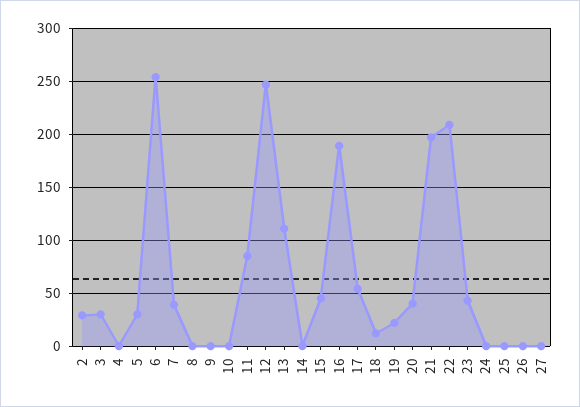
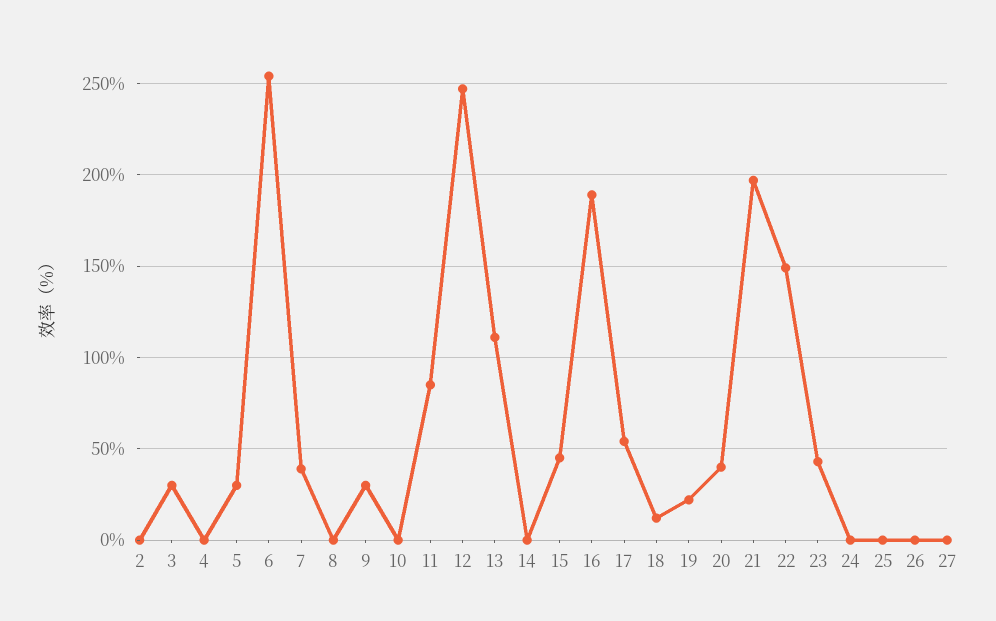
  {
-   "2": 30,
+   "2": 0,
    "3": 30,
    "4": 0,
    "5": 30,
    "6": 255,
    "7": 40,
    "8": 0,
-   "9": 0,
+   "9": 30,
    "10": 0,
    "11": 85,
    "12": 245,
    "13": 110,
    "14": 0,
    "15": 45,
    "16": 190,
    "17": 55,
    "18": 10,
    "19": 20,
    "20": 40,
    "21": 195,
-   "22": 210,
+   "22": 150,
    "23": 45,
    "24": 0,
    "25": 0,
    "26": 0,
    "27": 0
  }

